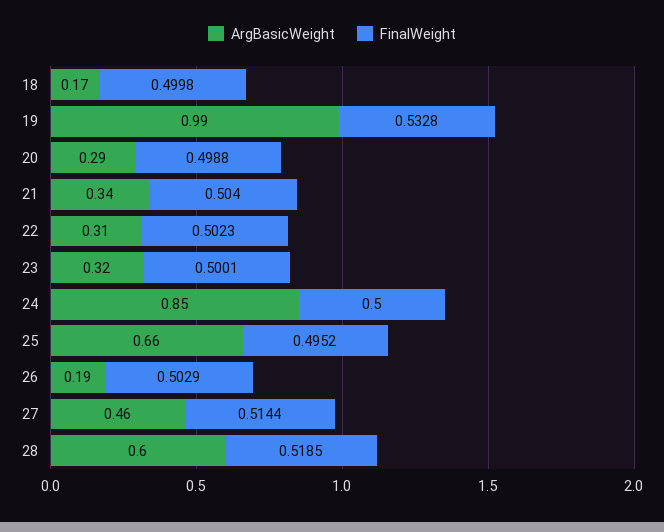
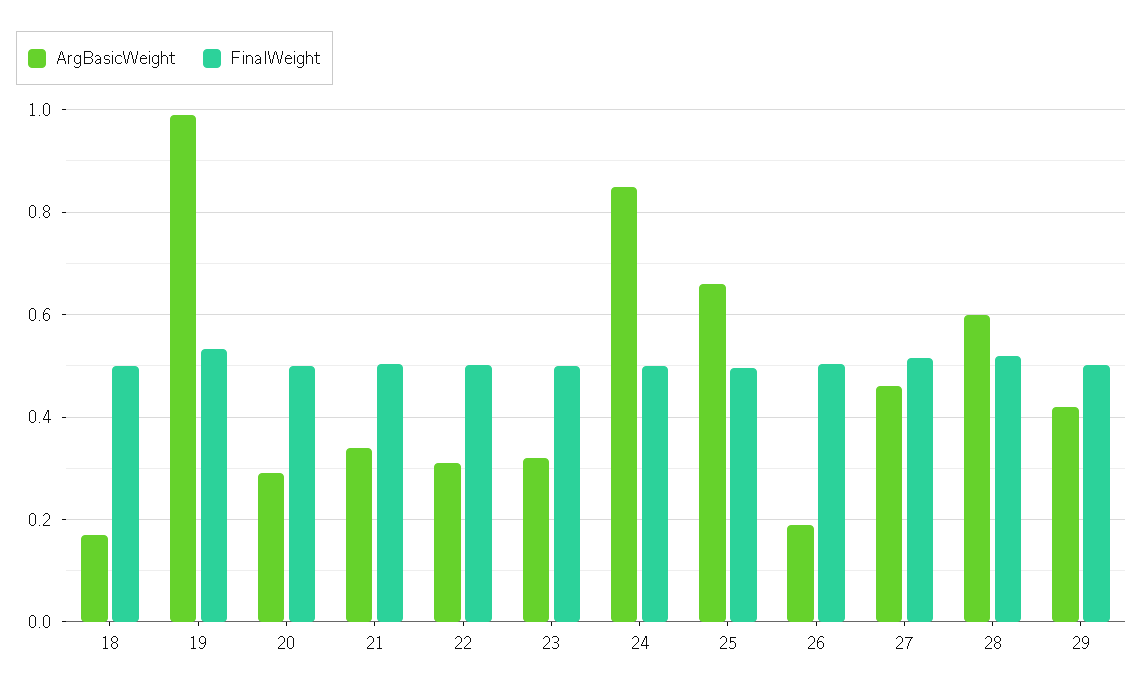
  {
    "ArgBasicWeight": {
      "18": 0.17,
      "19": 0.99,
      "20": 0.29,
      "21": 0.34,
      "22": 0.31,
      "23": 0.32,
      "24": 0.85,
      "25": 0.66,
      "26": 0.19,
      "27": 0.46,
-     "28": 0.6
+     "28": 0.6,
+     "29": 0.42
    },
    "FinalWeight": {
      "18": 0.4998,
      "19": 0.5328,
      "20": 0.4988,
      "21": 0.504,
      "22": 0.5023,
      "23": 0.5001,
      "24": 0.5,
      "25": 0.4952,
      "26": 0.5029,
      "27": 0.5144,
-     "28": 0.5185
+     "28": 0.5185,
+     "29": 0.5
    }
  }

